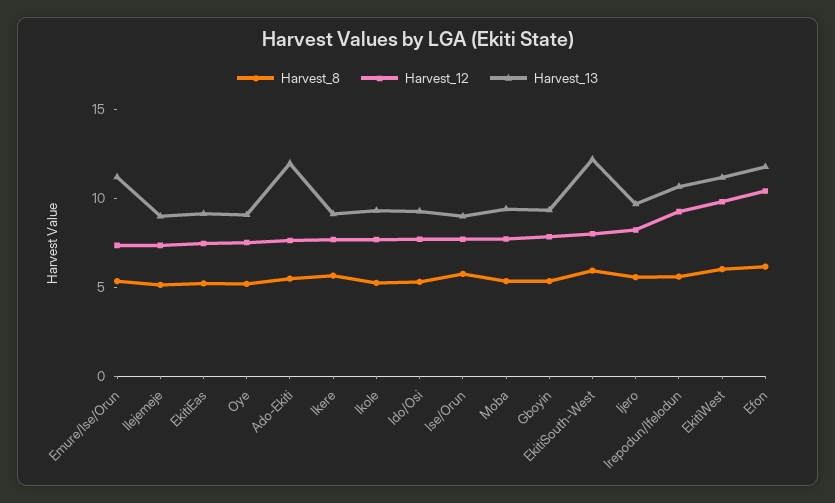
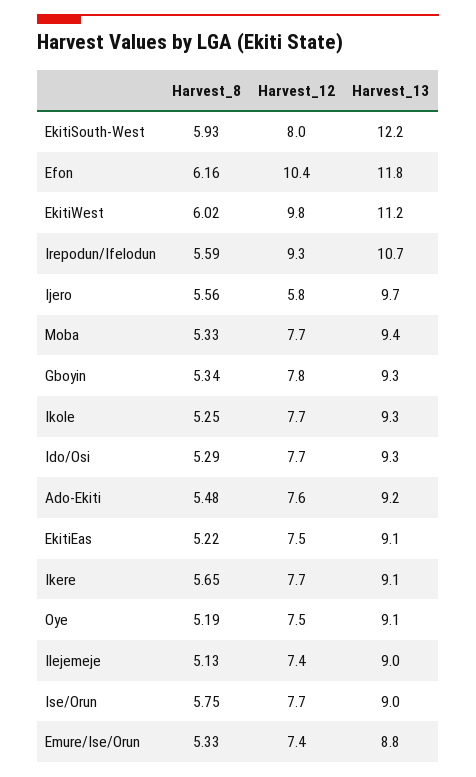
  {
    "Harvest_8": {
      "Emure/Ise/Orun": 5.33,
      "Ilejemeje": 5.13,
      "EkitiEas": 5.22,
      "Oye": 5.19,
      "Ado-Ekiti": 5.48,
      "Ikere": 5.65,
      "Ikole": 5.25,
      "Ido/Osi": 5.29,
      "Ise/Orun": 5.75,
      "Moba": 5.33,
      "Gboyin": 5.34,
      "EkitiSouth-West": 5.93,
      "Ijero": 5.56,
      "Irepodun/Ifelodun": 5.59,
      "EkitiWest": 6.02,
      "Efon": 6.16
    },
    "Harvest_12": {
      "Emure/Ise/Orun": 7.4,
      "Ilejemeje": 7.4,
      "EkitiEas": 7.5,
      "Oye": 7.5,
      "Ado-Ekiti": 7.6,
      "Ikere": 7.7,
      "Ikole": 7.7,
      "Ido/Osi": 7.7,
      "Ise/Orun": 7.7,
      "Moba": 7.7,
      "Gboyin": 7.8,
      "EkitiSouth-West": 8,
-     "Ijero": 8,
+     "Ijero": 5.8,
      "Irepodun/Ifelodun": 9.3,
      "EkitiWest": 9.8,
      "Efon": 10.4
    },
    "Harvest_13": {
-     "Emure/Ise/Orun": 11,
+     "Emure/Ise/Orun": 8.8,
      "Ilejemeje": 9,
      "EkitiEas": 9.1,
      "Oye": 9.1,
-     "Ado-Ekiti": 12,
+     "Ado-Ekiti": 9.2,
      "Ikere": 9.1,
      "Ikole": 9.3,
      "Ido/Osi": 9.3,
      "Ise/Orun": 9,
      "Moba": 9.4,
      "Gboyin": 9.3,
      "EkitiSouth-West": 12.2,
      "Ijero": 9.7,
      "Irepodun/Ifelodun": 10.7,
      "EkitiWest": 11.2,
      "Efon": 11.8
    }
  }

